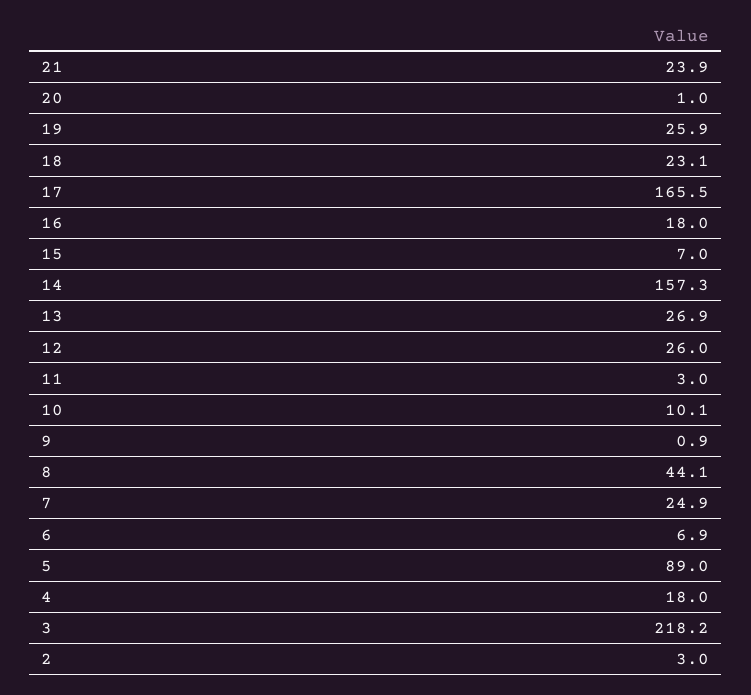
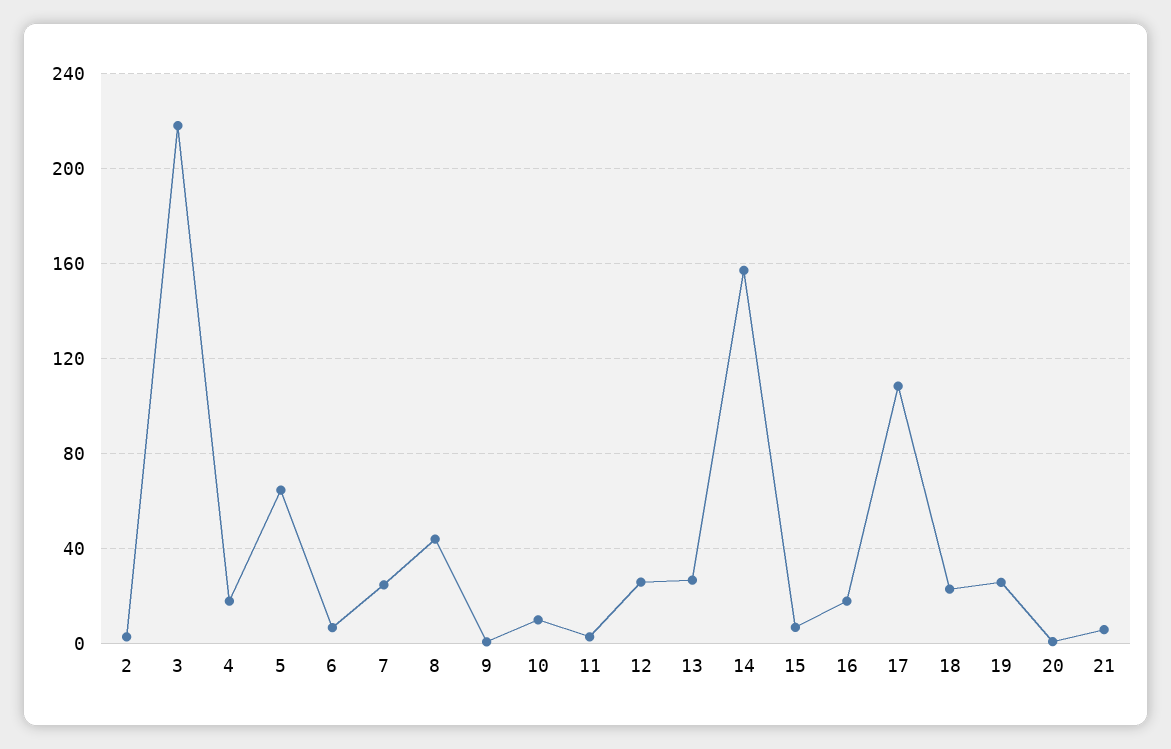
  {
-   "21": 23.9,
+   "21": 5,
    "20": 1,
    "19": 25.9,
    "18": 23.1,
-   "17": 165.5,
+   "17": 110,
    "16": 18,
    "15": 7,
    "14": 157.3,
    "13": 26.9,
    "12": 26,
    "11": 3,
    "10": 10.1,
    "9": 0.9,
    "8": 44.1,
    "7": 24.9,
    "6": 6.9,
-   "5": 89,
+   "5": 65,
    "4": 18,
    "3": 218.2,
    "2": 3
  }

